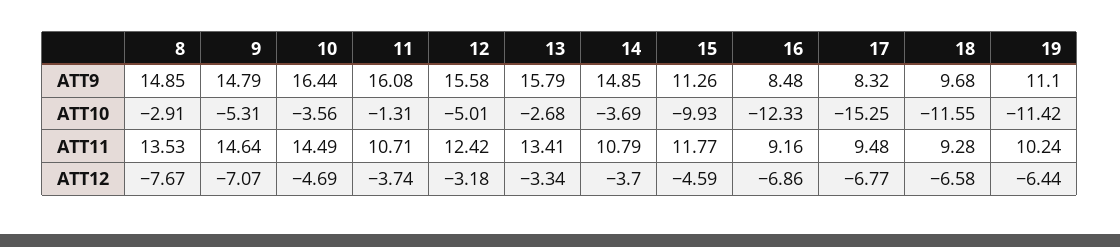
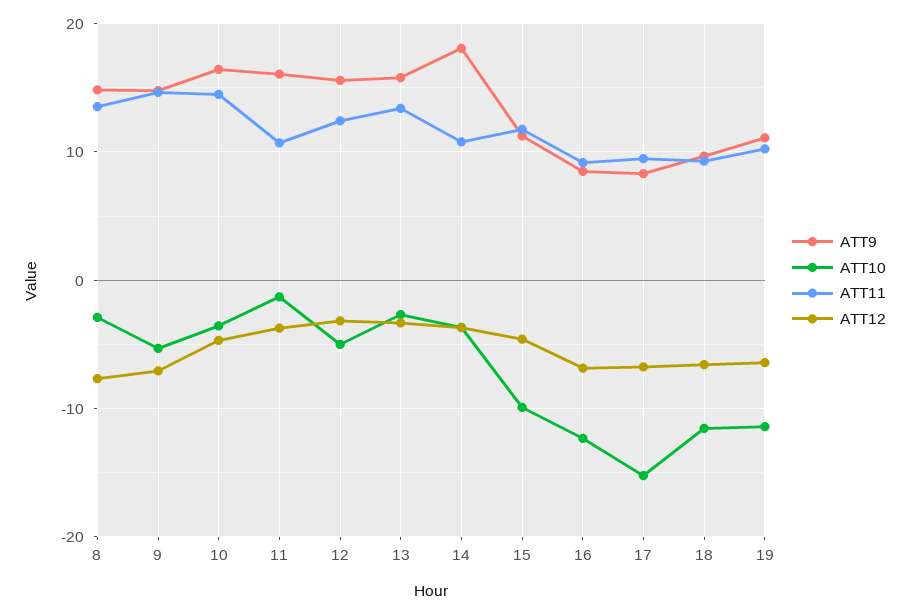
  {
    "ATT9": {
      "8": 14.85,
      "9": 14.79,
      "10": 16.44,
      "11": 16.08,
      "12": 15.58,
      "13": 15.79,
-     "14": 14.85,
+     "14": 18,
      "15": 11.26,
      "16": 8.48,
      "17": 8.32,
      "18": 9.68,
      "19": 11.1
    },
    "ATT10": {
      "8": -2.91,
      "9": -5.31,
      "10": -3.56,
      "11": -1.31,
      "12": -5.01,
      "13": -2.68,
      "14": -3.69,
      "15": -9.93,
      "16": -12.33,
      "17": -15.25,
      "18": -11.55,
      "19": -11.42
    },
    "ATT11": {
      "8": 13.53,
      "9": 14.64,
      "10": 14.49,
      "11": 10.71,
      "12": 12.42,
      "13": 13.41,
      "14": 10.79,
      "15": 11.77,
      "16": 9.16,
      "17": 9.48,
      "18": 9.28,
      "19": 10.24
    },
    "ATT12": {
      "8": -7.67,
      "9": -7.07,
      "10": -4.69,
      "11": -3.74,
      "12": -3.18,
      "13": -3.34,
      "14": -3.7,
      "15": -4.59,
      "16": -6.86,
      "17": -6.77,
      "18": -6.58,
      "19": -6.44
    }
  }

